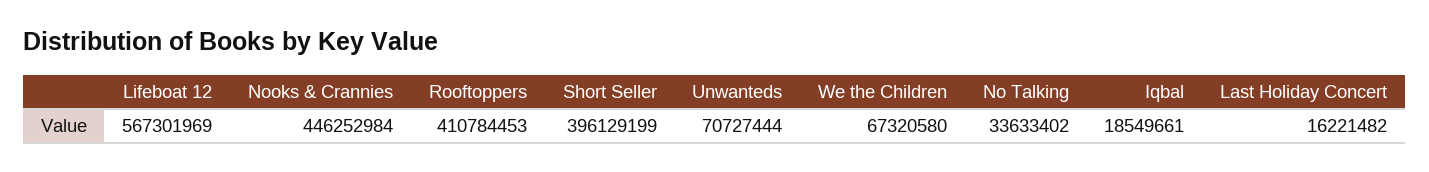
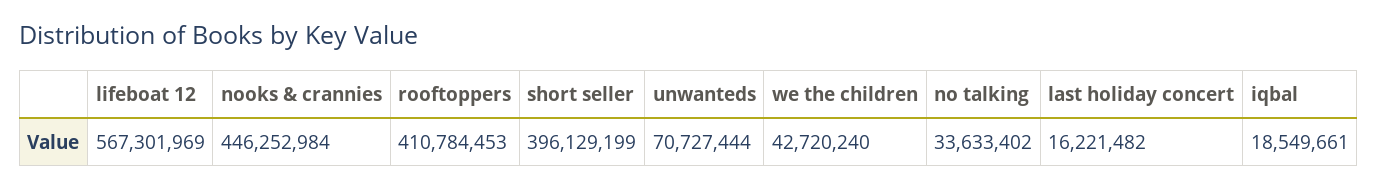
  {
    "Lifeboat 12": 567301969,
    "Nooks & Crannies": 446252984,
    "Rooftoppers": 410784453,
    "Short Seller": 396129199,
    "Unwanteds": 70727444,
-   "We the Children": 67320580,
+   "We the Children": 42720240,
    "No Talking": 33633402,
    "Iqbal": 18549661,
    "Last Holiday Concert": 16221482
  }

